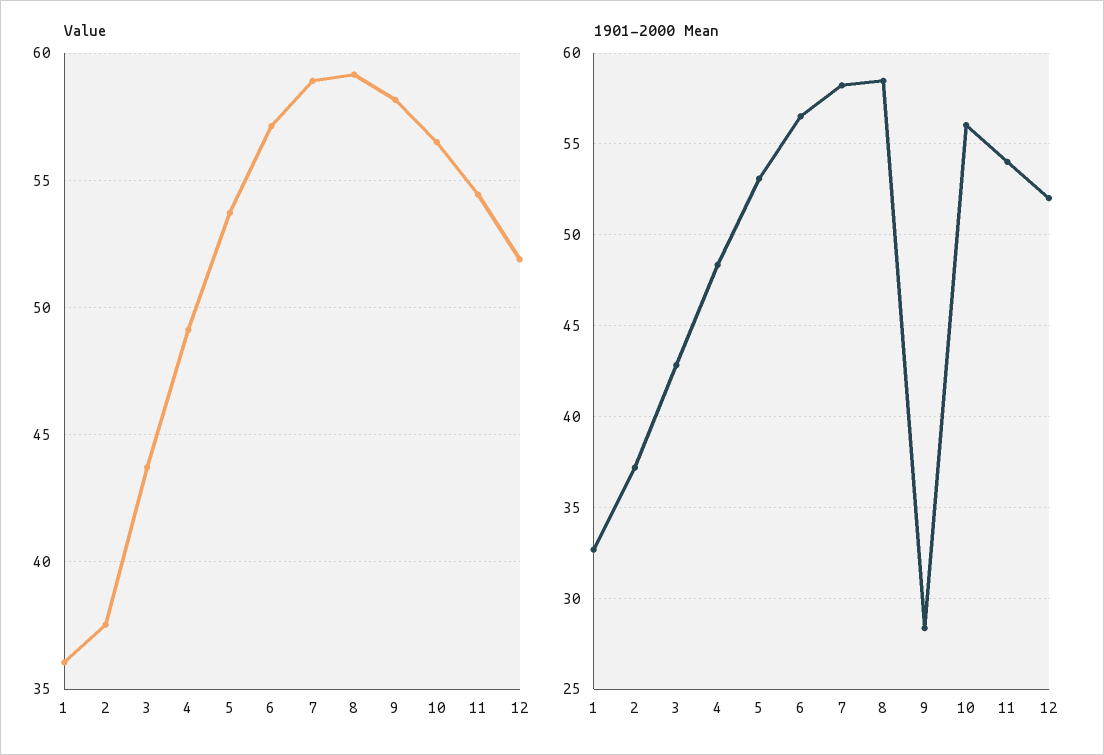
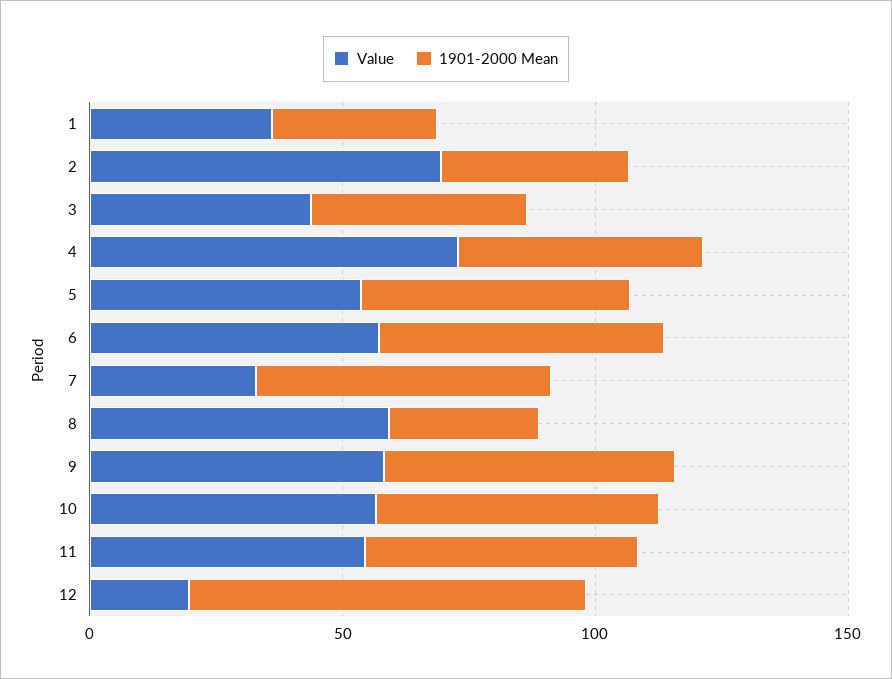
  {
    "Value": {
      "1": 36,
-     "2": 37.5,
+     "2": 70,
      "3": 43.5,
-     "4": 49,
+     "4": 70,
      "5": 53.5,
      "6": 57,
-     "7": 59,
+     "7": 30,
      "8": 59,
      "9": 58,
      "10": 56.5,
      "11": 54.5,
-     "12": 52
+     "12": 20
    },
    "1901-2000 Mean": {
      "1": 32.5,
      "2": 37,
      "3": 43,
      "4": 48.5,
      "5": 53,
      "6": 56.5,
      "7": 58,
-     "8": 58.5,
+     "8": 30,
-     "9": 28.5,
+     "9": 60,
      "10": 56,
      "11": 54,
-     "12": 52
+     "12": 80
    }
  }

